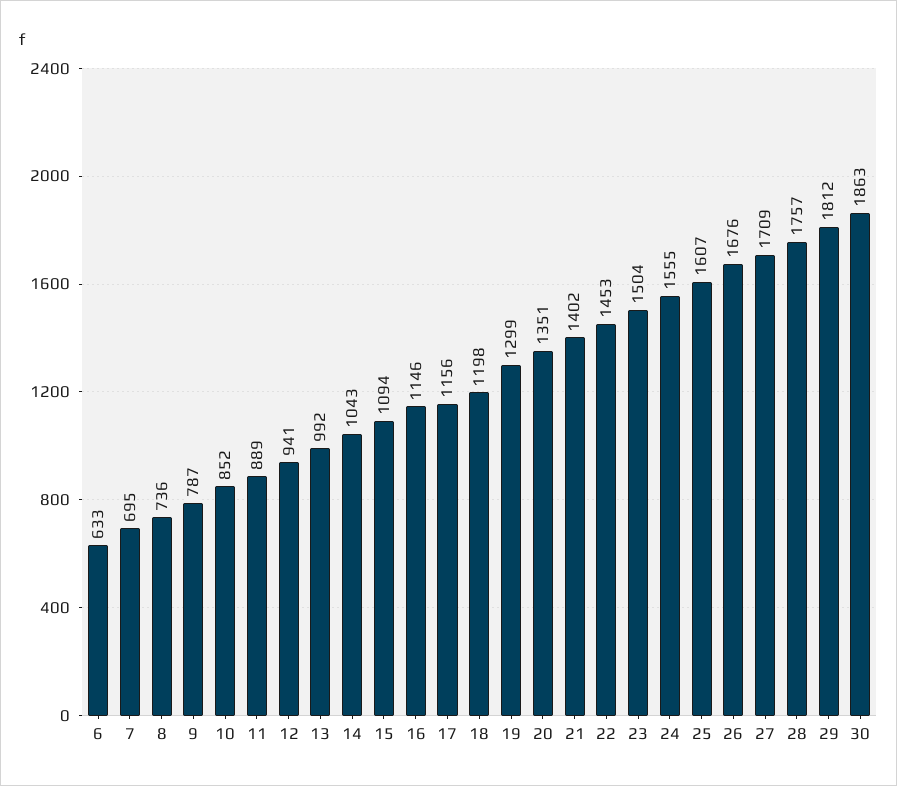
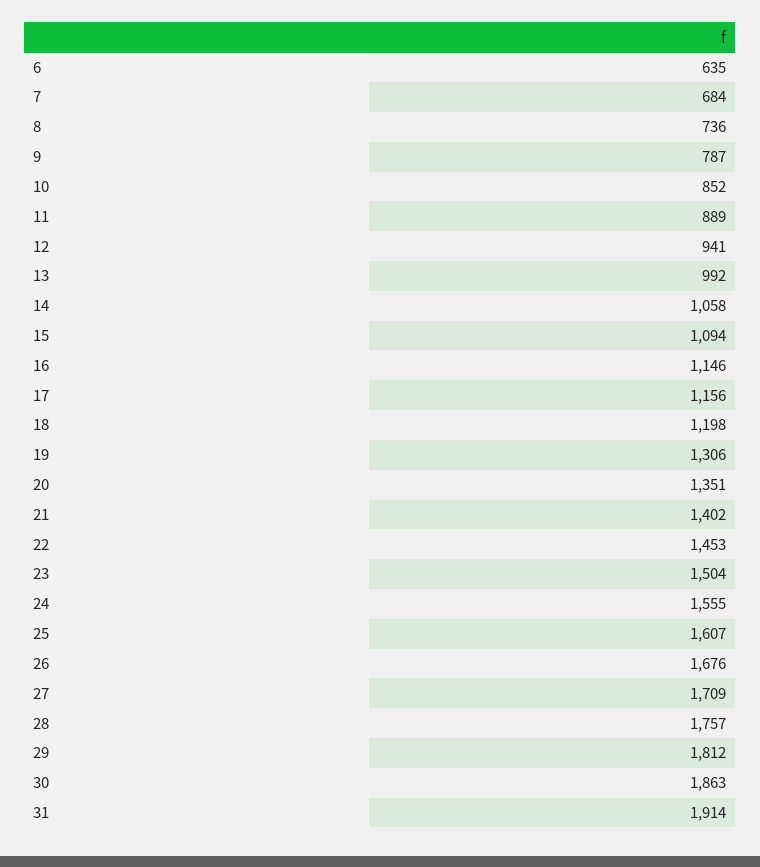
  {
-   "6": 633,
+   "6": 635,
-   "7": 695,
+   "7": 684,
    "8": 736,
    "9": 787,
    "10": 852,
    "11": 889,
    "12": 941,
    "13": 992,
-   "14": 1043,
+   "14": 1058,
    "15": 1094,
    "16": 1146,
    "17": 1156,
    "18": 1198,
-   "19": 1299,
+   "19": 1306,
    "20": 1351,
    "21": 1402,
    "22": 1453,
    "23": 1504,
    "24": 1555,
    "25": 1607,
    "26": 1676,
    "27": 1709,
    "28": 1757,
    "29": 1812,
-   "30": 1863
+   "30": 1863,
+   "31": 1914
  }

